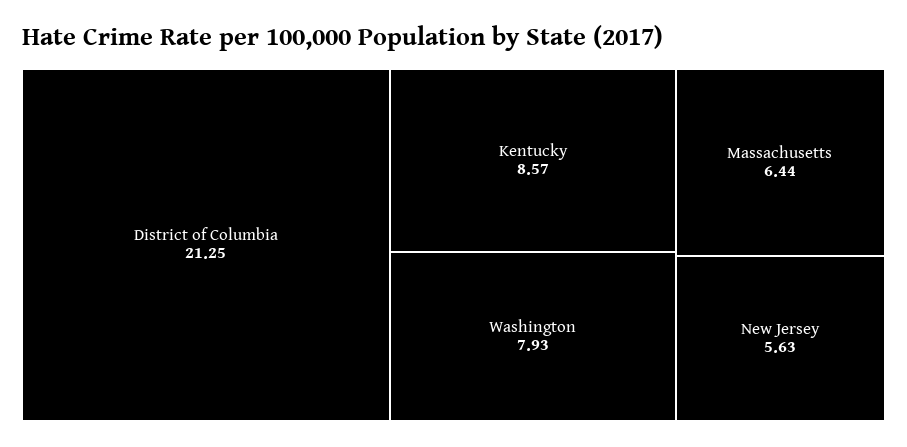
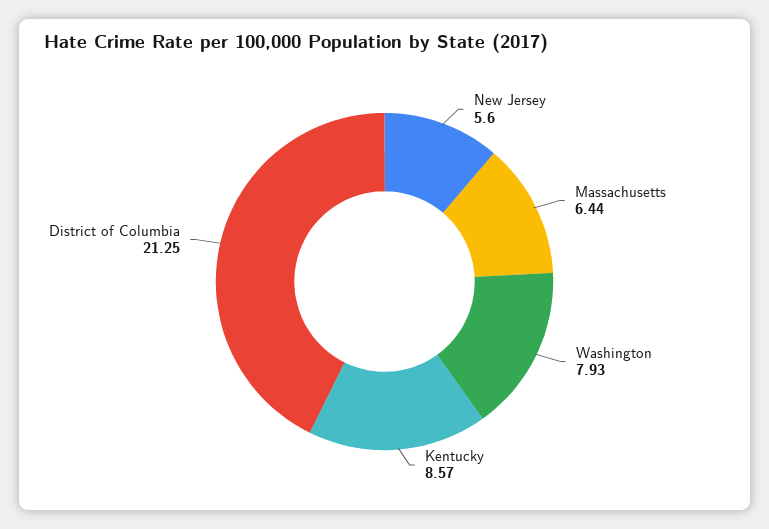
  {
    "District of Columbia": 21.25,
    "Kentucky": 8.57,
    "Washington": 7.93,
    "Massachusetts": 6.44,
-   "New Jersey": 5.63
+   "New Jersey": 5.6
  }

